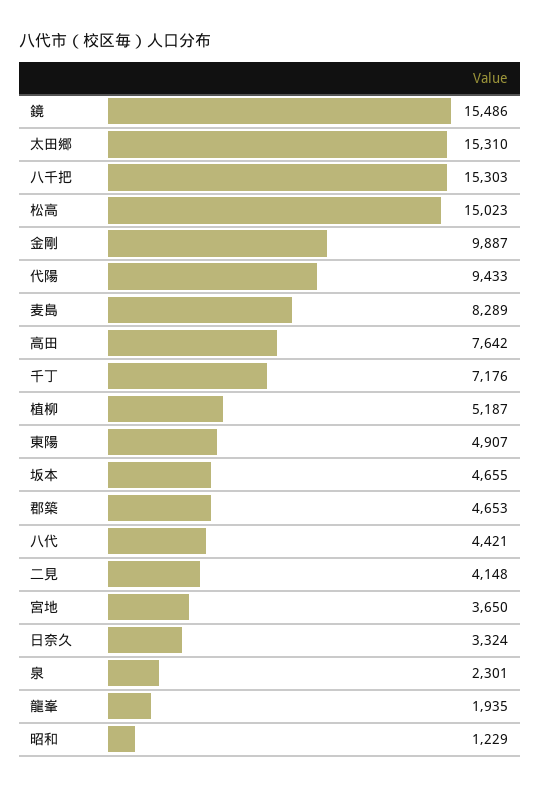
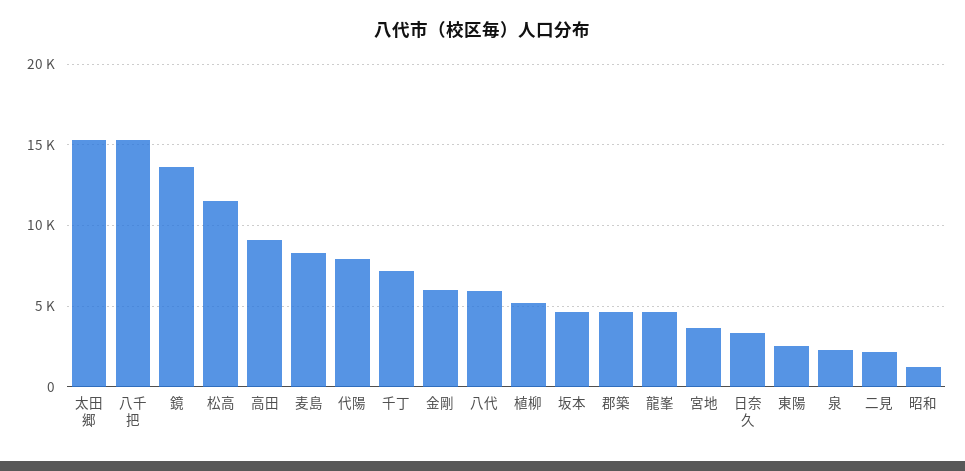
  {
-   "鏡": 15486,
+   "鏡": 13500,
    "太田郷": 15310,
    "八千把": 15303,
-   "松高": 15023,
+   "松高": 11500,
-   "金剛": 9887,
+   "金剛": 6000,
-   "代陽": 9433,
+   "代陽": 8000,
    "麦島": 8289,
-   "高田": 7642,
+   "高田": 9000,
    "千丁": 7176,
    "植柳": 5187,
-   "東陽": 4907,
+   "東陽": 2500,
    "坂本": 4655,
    "郡築": 4653,
-   "八代": 4421,
+   "八代": 6000,
-   "二見": 4148,
+   "二見": 2000,
    "宮地": 3650,
    "日奈久": 3324,
    "泉": 2301,
-   "龍峯": 1935,
+   "龍峯": 4500,
    "昭和": 1229
  }

